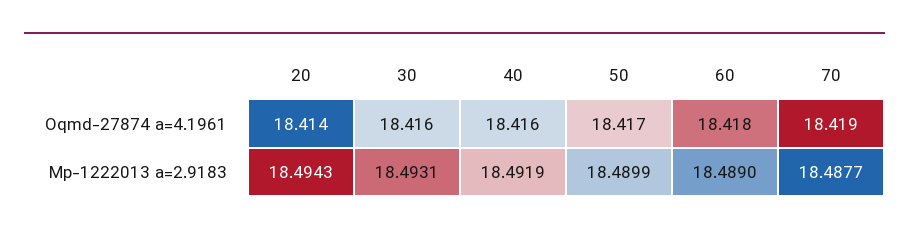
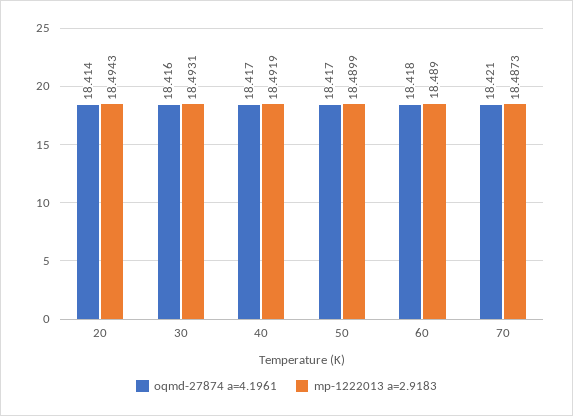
  {
    "Oqmd-27874 a=4.1961": {
      "20": 18.414,
      "30": 18.416,
-     "40": 18.416,
+     "40": 18.417,
      "50": 18.417,
      "60": 18.418,
-     "70": 18.419
+     "70": 18.421
    },
    "Mp-1222013 a=2.9183": {
      "20": 18.4943,
      "30": 18.4931,
      "40": 18.4919,
      "50": 18.4899,
      "60": 18.489,
-     "70": 18.4877
+     "70": 18.4873
    }
  }

